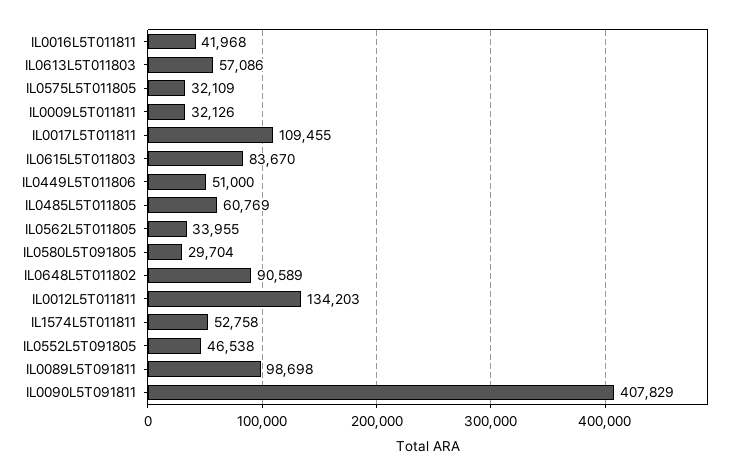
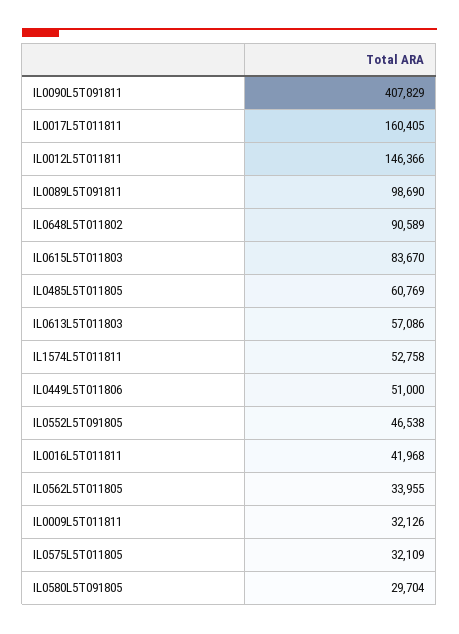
  {
    "IL0016L5T011811": 41968,
    "IL0613L5T011803": 57086,
    "IL0575L5T011805": 32109,
    "IL0009L5T011811": 32126,
-   "IL0017L5T011811": 109455,
+   "IL0017L5T011811": 160405,
    "IL0615L5T011803": 83670,
    "IL0449L5T011806": 51000,
    "IL0485L5T011805": 60769,
    "IL0562L5T011805": 33955,
    "IL0580L5T091805": 29704,
    "IL0648L5T011802": 90589,
-   "IL0012L5T011811": 134203,
+   "IL0012L5T011811": 146366,
    "IL1574L5T011811": 52758,
    "IL0552L5T091805": 46538,
-   "IL0089L5T091811": 98698,
+   "IL0089L5T091811": 98690,
    "IL0090L5T091811": 407829
  }

